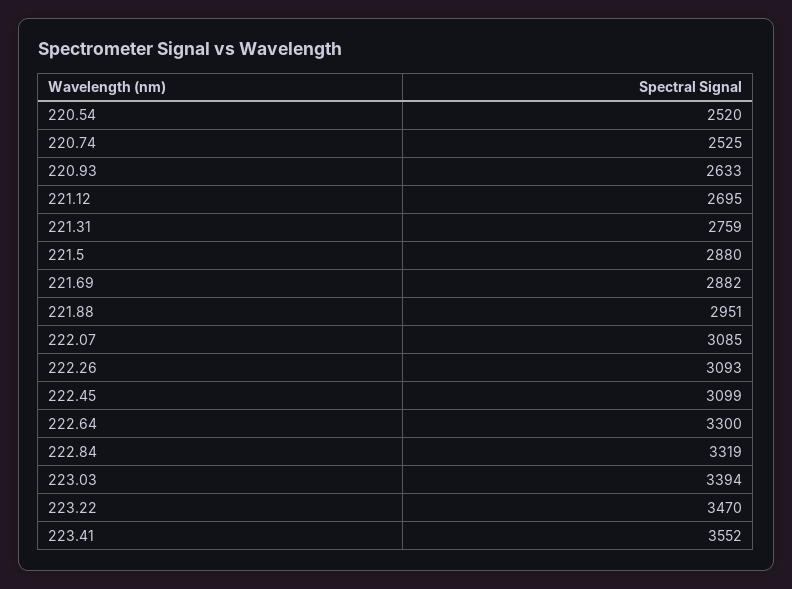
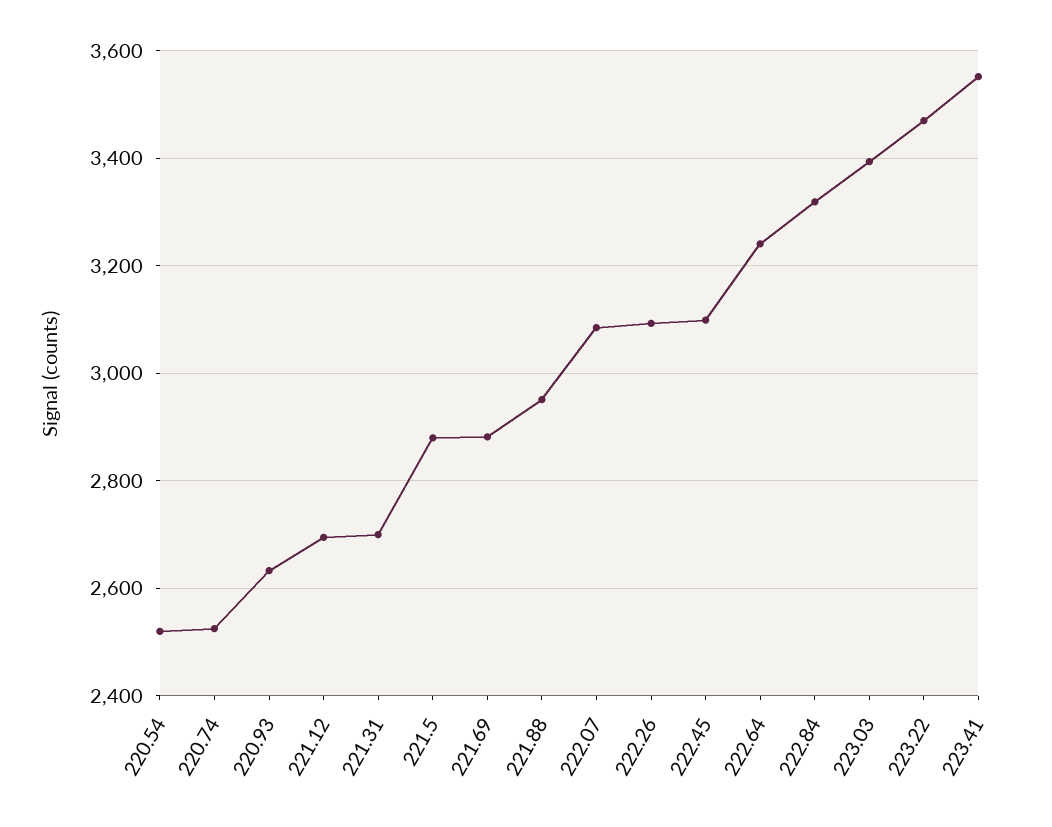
  {
    "220.54": 2520,
    "220.74": 2525,
    "220.93": 2633,
    "221.12": 2695,
-   "221.31": 2759,
+   "221.31": 2700,
    "221.5": 2880,
    "221.69": 2882,
    "221.88": 2951,
    "222.07": 3085,
    "222.26": 3093,
    "222.45": 3099,
-   "222.64": 3300,
+   "222.64": 3240,
    "222.84": 3319,
    "223.03": 3394,
    "223.22": 3470,
    "223.41": 3552
  }

